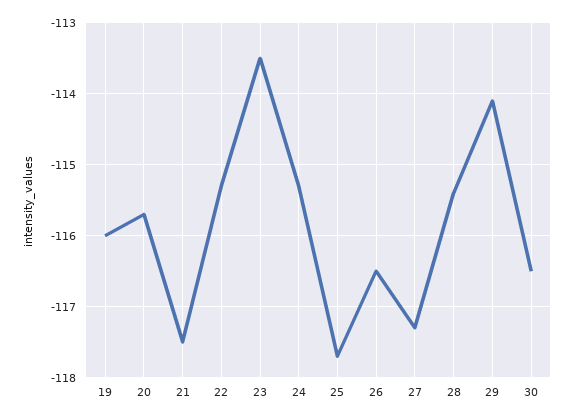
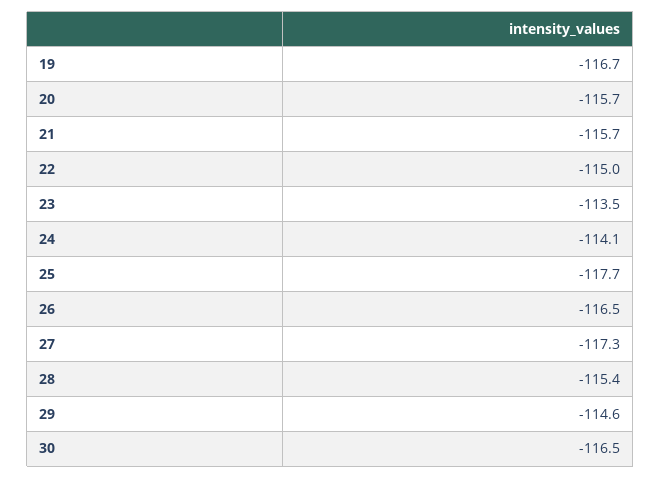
  {
-   "19": -116,
+   "19": -116.7,
    "20": -115.7,
-   "21": -117.5,
+   "21": -115.7,
-   "22": -115.3,
+   "22": -115,
    "23": -113.5,
-   "24": -115.3,
+   "24": -114.1,
    "25": -117.7,
    "26": -116.5,
    "27": -117.3,
    "28": -115.4,
-   "29": -114.1,
+   "29": -114.6,
    "30": -116.5
  }

